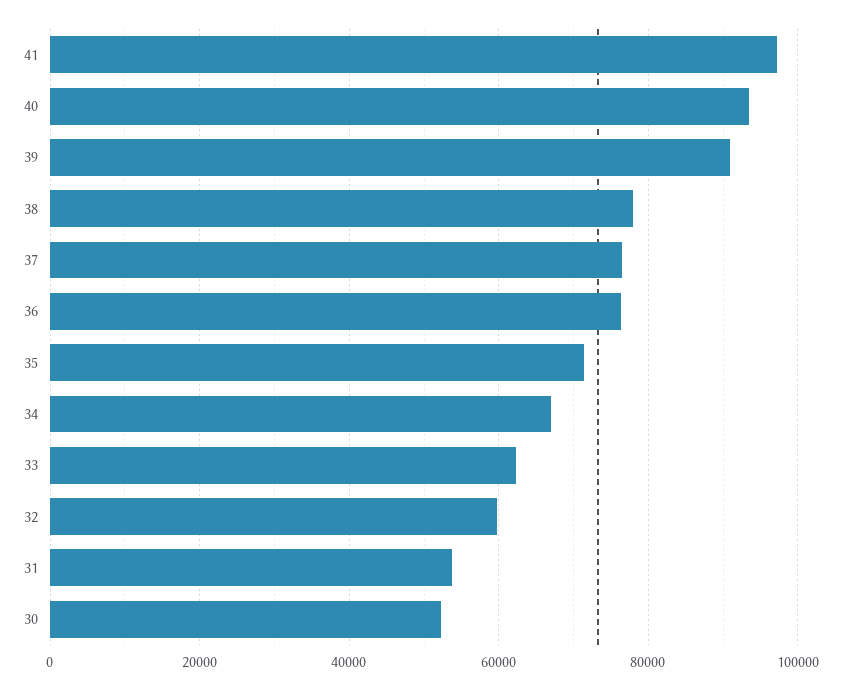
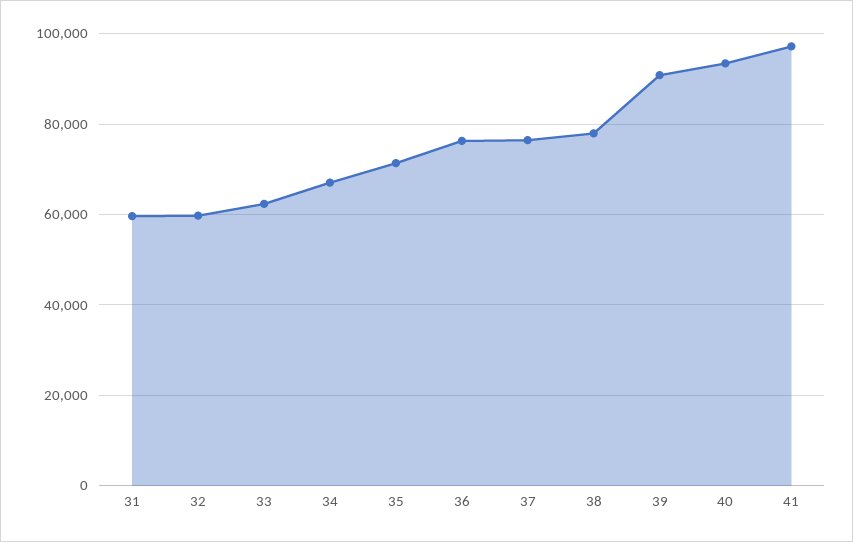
  {
    "41": 98000,
    "40": 94000,
    "39": 90000,
    "38": 78000,
    "37": 76000,
    "36": 76000,
    "35": 72000,
    "34": 68000,
    "33": 62000,
    "32": 60000,
-   "31": 54000,
+   "31": 60000
-   "30": 52000
  }

